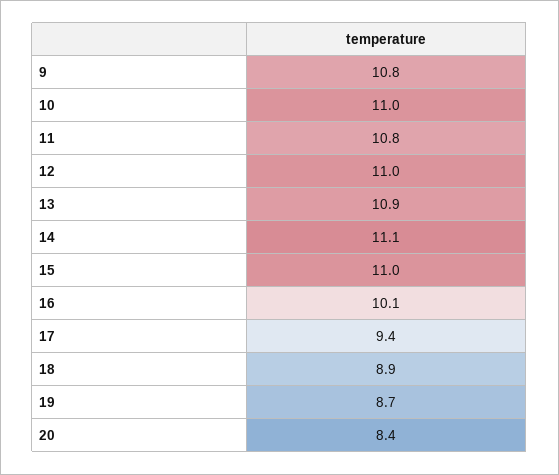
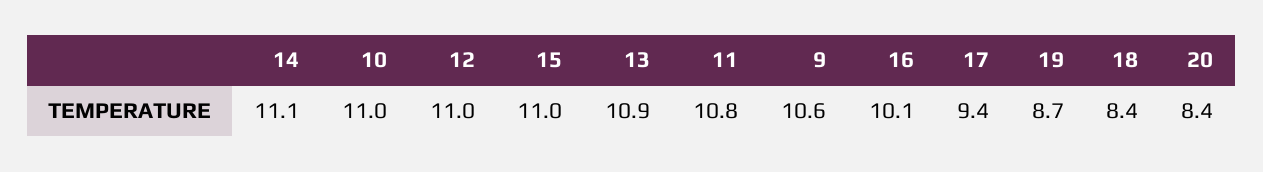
  {
-   "9": 10.8,
+   "9": 10.6,
    "10": 11,
    "11": 10.8,
    "12": 11,
    "13": 10.9,
    "14": 11.1,
    "15": 11,
    "16": 10.1,
    "17": 9.4,
-   "18": 8.9,
+   "18": 8.4,
    "19": 8.7,
    "20": 8.4
  }

